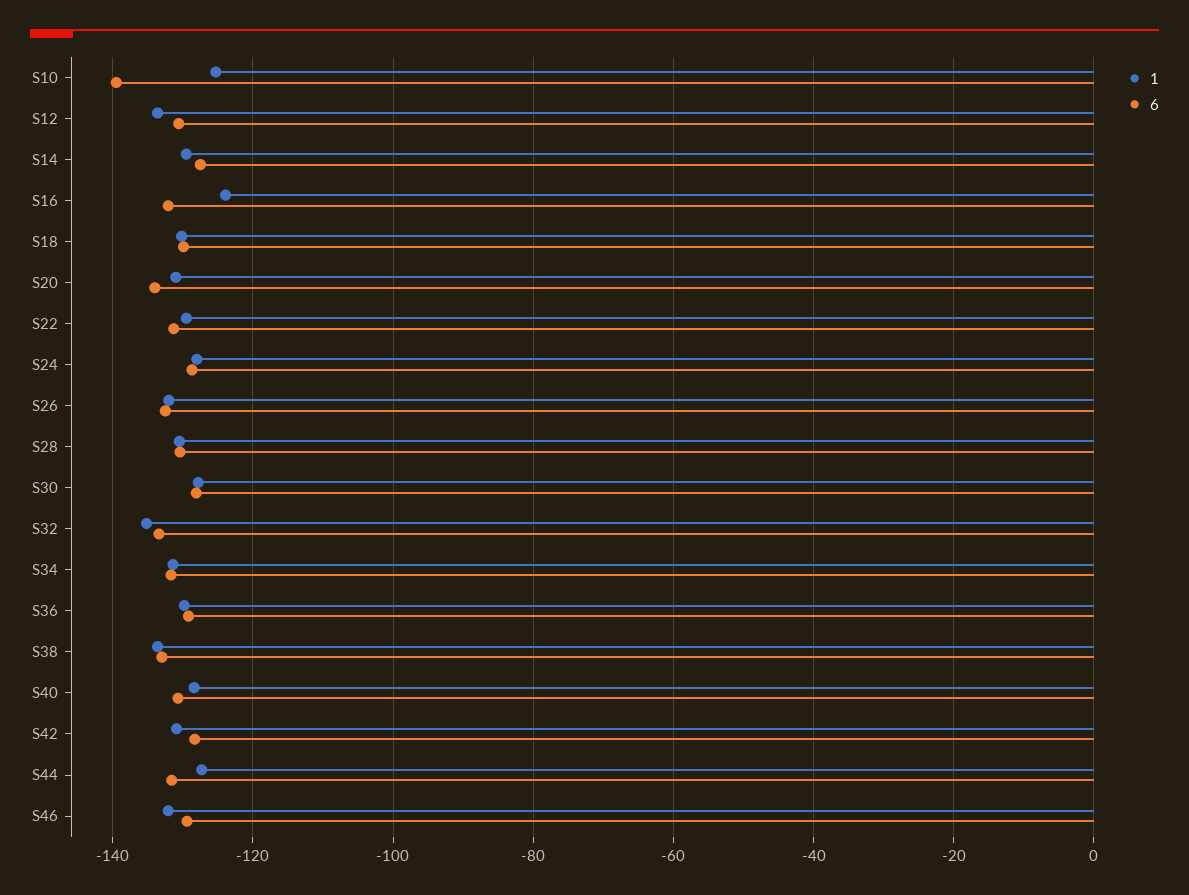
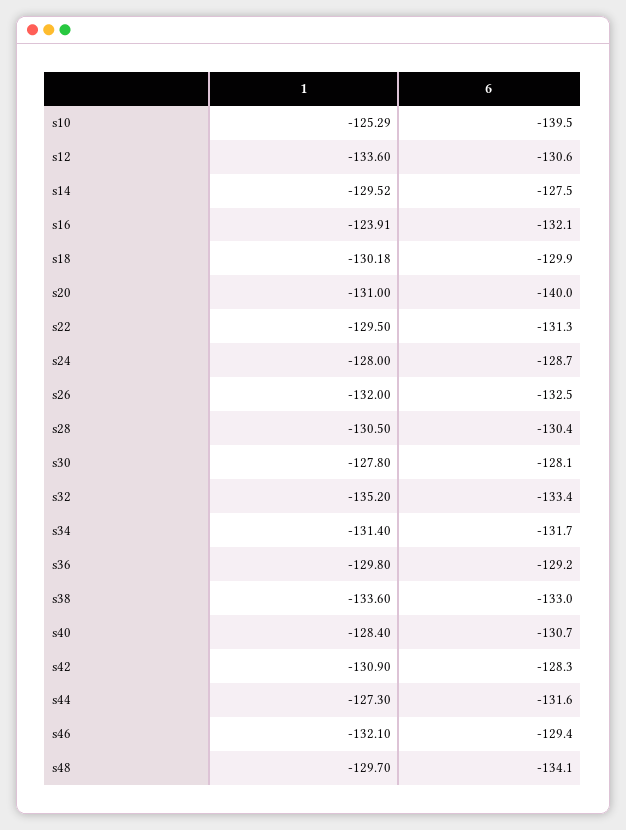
  {
    "1": {
      "S10": -125.29,
      "S12": -133.6,
      "S14": -129.52,
      "S16": -123.91,
      "S18": -130.18,
      "S20": -131,
      "S22": -129.5,
      "S24": -128,
      "S26": -132,
      "S28": -130.5,
      "S30": -127.8,
      "S32": -135.2,
      "S34": -131.4,
      "S36": -129.8,
      "S38": -133.6,
      "S40": -128.4,
      "S42": -130.9,
      "S44": -127.3,
-     "S46": -132.1
+     "S46": -132.1,
+     "s48": -129.7
    },
    "6": {
      "S10": -139.5,
      "S12": -130.6,
      "S14": -127.5,
      "S16": -132.1,
      "S18": -129.9,
-     "S20": -134,
+     "S20": -140,
      "S22": -131.3,
      "S24": -128.7,
      "S26": -132.5,
      "S28": -130.4,
      "S30": -128.1,
      "S32": -133.4,
      "S34": -131.7,
      "S36": -129.2,
      "S38": -133,
      "S40": -130.7,
      "S42": -128.3,
      "S44": -131.6,
-     "S46": -129.4
+     "S46": -129.4,
+     "s48": -134.1
    }
  }

